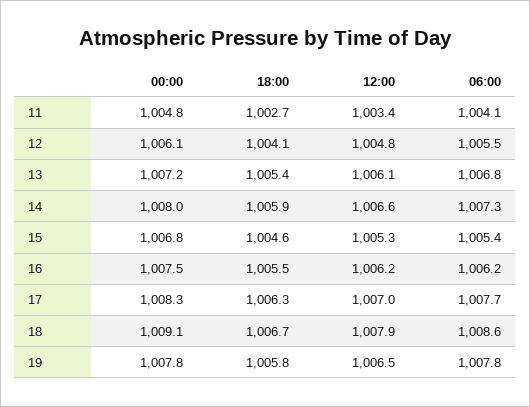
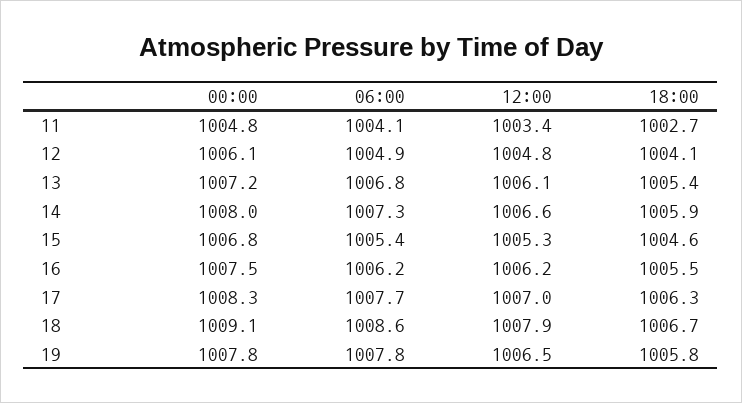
  {
    "00:00": {
      "11": 1004.8,
      "12": 1006.1,
      "13": 1007.2,
      "14": 1008,
      "15": 1006.8,
      "16": 1007.5,
      "17": 1008.3,
      "18": 1009.1,
      "19": 1007.8
    },
    "18:00": {
      "11": 1002.7,
      "12": 1004.1,
      "13": 1005.4,
      "14": 1005.9,
      "15": 1004.6,
      "16": 1005.5,
      "17": 1006.3,
      "18": 1006.7,
      "19": 1005.8
    },
    "12:00": {
      "11": 1003.4,
      "12": 1004.8,
      "13": 1006.1,
      "14": 1006.6,
      "15": 1005.3,
      "16": 1006.2,
      "17": 1007,
      "18": 1007.9,
      "19": 1006.5
    },
    "06:00": {
      "11": 1004.1,
-     "12": 1005.5,
+     "12": 1004.9,
      "13": 1006.8,
      "14": 1007.3,
      "15": 1005.4,
      "16": 1006.2,
      "17": 1007.7,
      "18": 1008.6,
      "19": 1007.8
    }
  }

